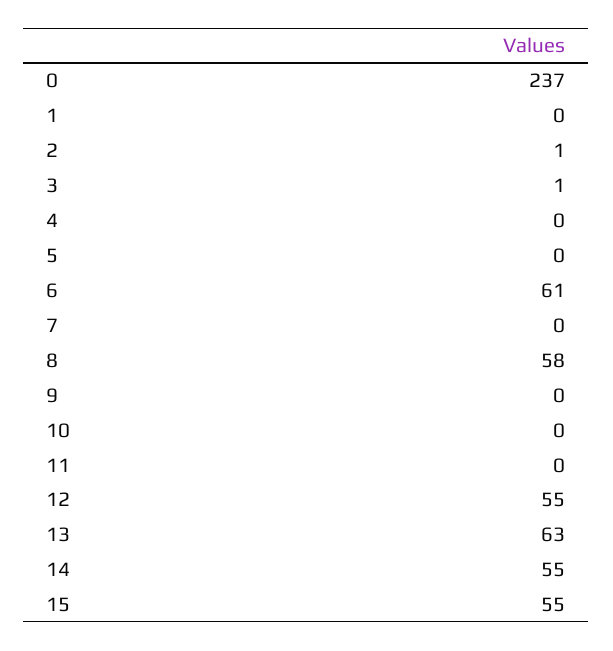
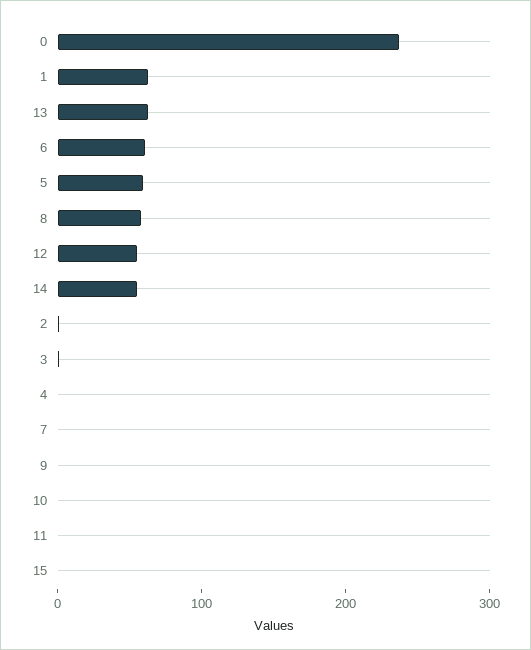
  {
    "0": 237,
-   "1": 0,
+   "1": 60,
    "2": 1,
    "3": 1,
    "4": 0,
-   "5": 0,
+   "5": 60,
    "6": 61,
    "7": 0,
    "8": 58,
    "9": 0,
    "10": 0,
    "11": 0,
    "12": 55,
    "13": 63,
    "14": 55,
-   "15": 55
+   "15": 0
  }

